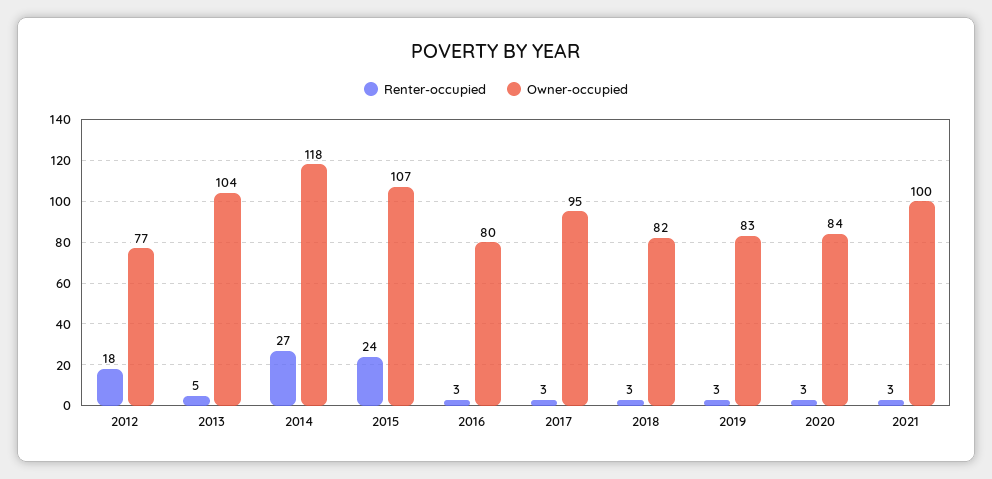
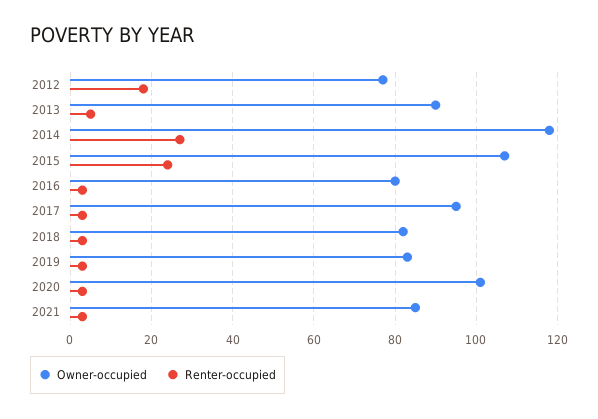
  {
    "Renter-occupied": {
      "2012": 18,
      "2013": 5,
      "2014": 27,
      "2015": 24,
      "2016": 3,
      "2017": 3,
      "2018": 3,
      "2019": 3,
      "2020": 3,
      "2021": 3
    },
    "Owner-occupied": {
      "2012": 77,
-     "2013": 104,
+     "2013": 90,
      "2014": 118,
      "2015": 107,
      "2016": 80,
      "2017": 95,
      "2018": 82,
      "2019": 83,
-     "2020": 84,
+     "2020": 100,
-     "2021": 100
+     "2021": 85
    }
  }

